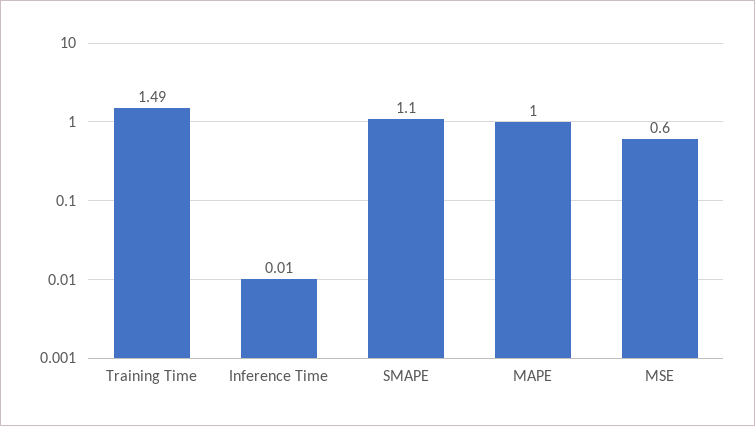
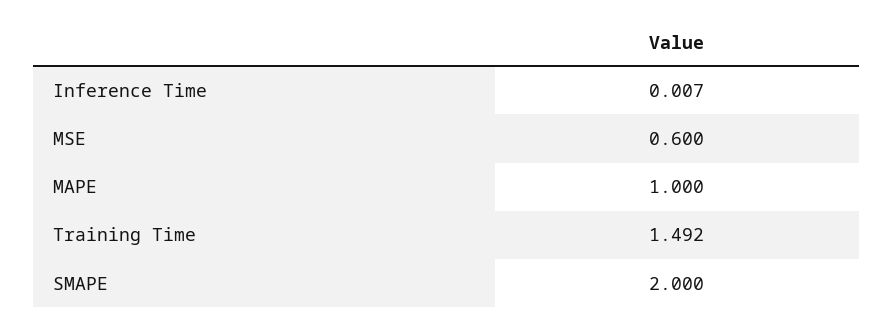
  {
    "Training Time": 1.492,
    "Inference Time": 0.007,
-   "SMAPE": 1.1,
+   "SMAPE": 2,
    "MAPE": 1,
    "MSE": 0.6
  }

